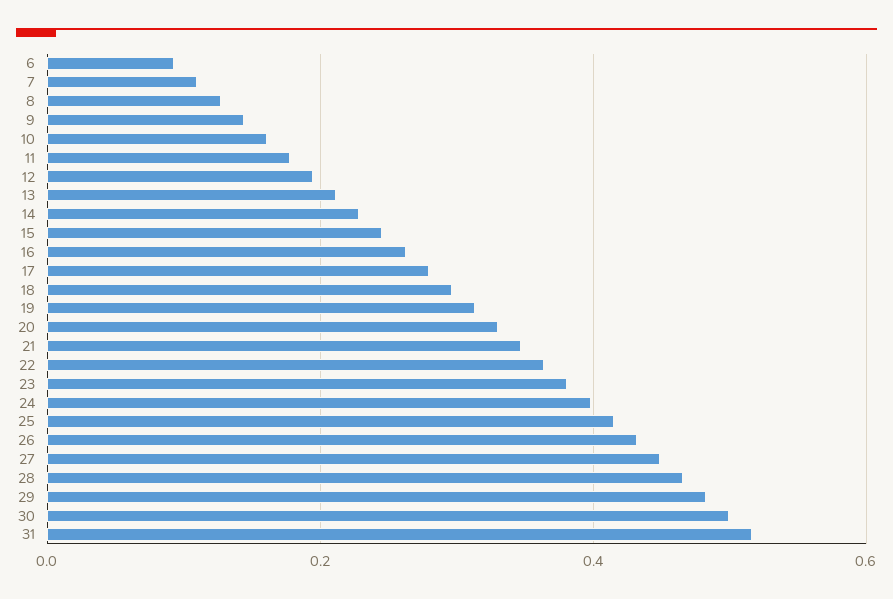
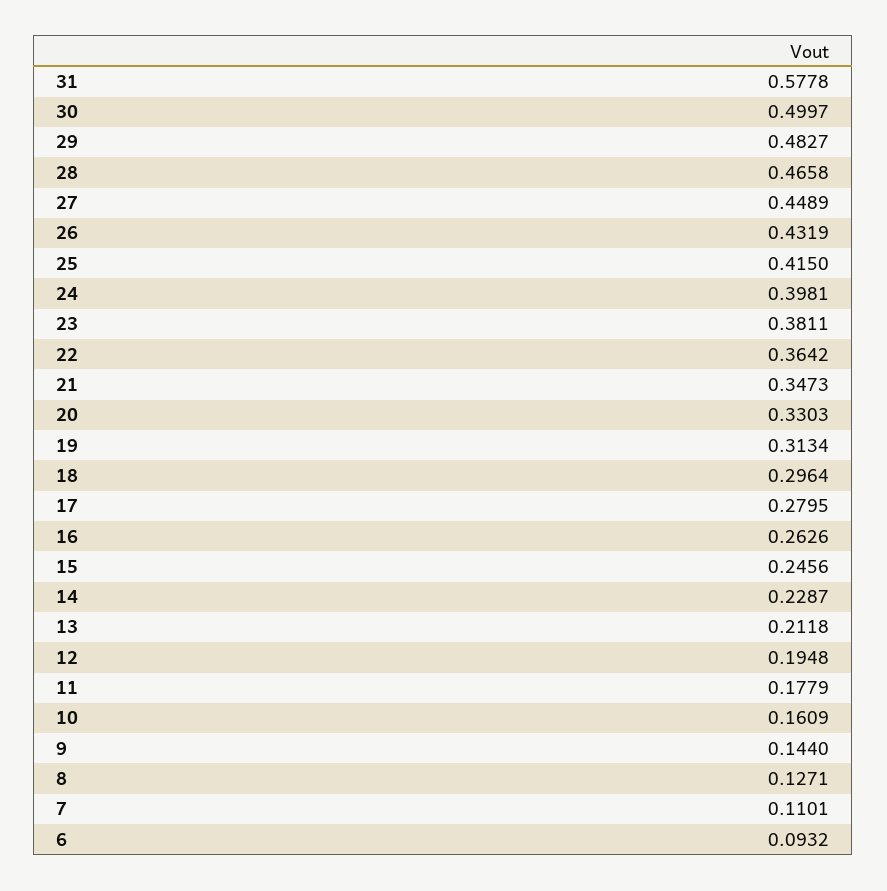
  {
    "6": 0.0932,
    "7": 0.1101,
    "8": 0.1271,
    "9": 0.144,
    "10": 0.1609,
    "11": 0.1779,
    "12": 0.1948,
    "13": 0.2118,
    "14": 0.2287,
    "15": 0.2456,
    "16": 0.2626,
    "17": 0.2795,
    "18": 0.2964,
    "19": 0.3134,
    "20": 0.3303,
    "21": 0.3473,
    "22": 0.3642,
    "23": 0.3811,
    "24": 0.3981,
    "25": 0.415,
    "26": 0.4319,
    "27": 0.4489,
    "28": 0.4658,
    "29": 0.4827,
    "30": 0.4997,
-   "31": 0.52
+   "31": 0.5778
  }

